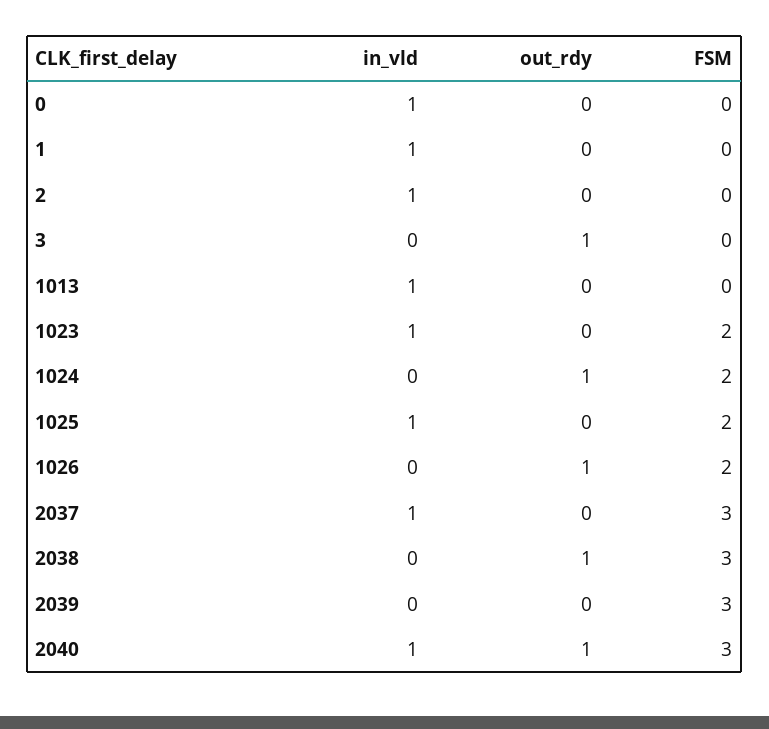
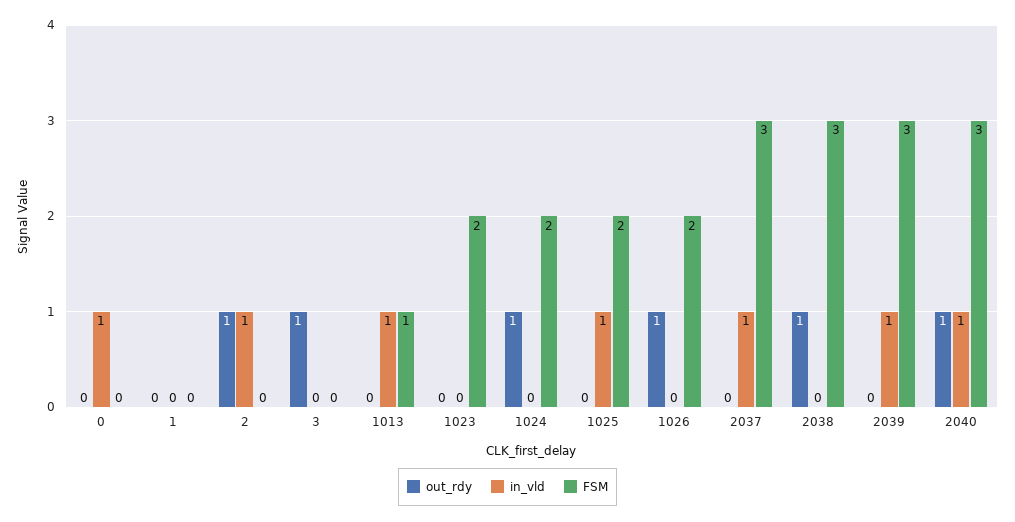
  {
    "in_vld": {
      "0": 1,
-     "1": 1,
+     "1": 0,
      "2": 1,
      "3": 0,
      "1013": 1,
-     "1023": 1,
+     "1023": 0,
      "1024": 0,
      "1025": 1,
      "1026": 0,
      "2037": 1,
      "2038": 0,
-     "2039": 0,
+     "2039": 1,
      "2040": 1
    },
    "out_rdy": {
      "0": 0,
      "1": 0,
-     "2": 0,
+     "2": 1,
      "3": 1,
      "1013": 0,
      "1023": 0,
      "1024": 1,
      "1025": 0,
      "1026": 1,
      "2037": 0,
      "2038": 1,
      "2039": 0,
      "2040": 1
    },
    "FSM": {
      "0": 0,
      "1": 0,
      "2": 0,
      "3": 0,
-     "1013": 0,
+     "1013": 1,
      "1023": 2,
      "1024": 2,
      "1025": 2,
      "1026": 2,
      "2037": 3,
      "2038": 3,
      "2039": 3,
      "2040": 3
    }
  }

